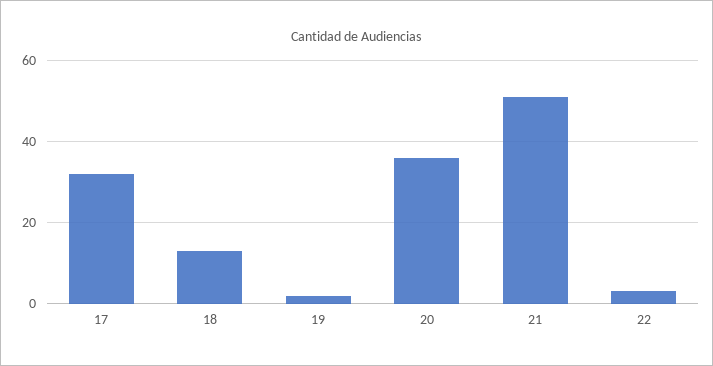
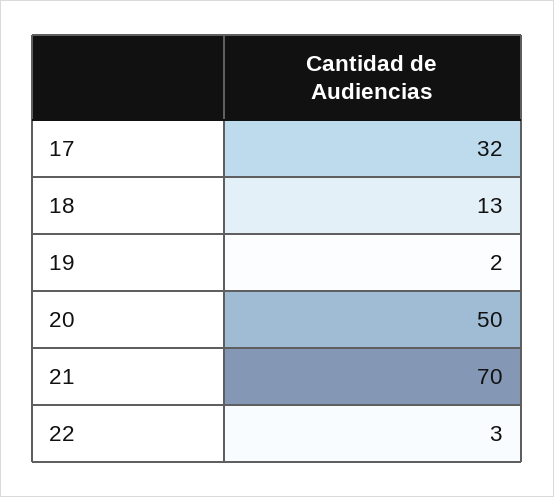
  {
    "17": 32,
    "18": 13,
    "19": 2,
-   "20": 35,
+   "20": 50,
-   "21": 50,
+   "21": 70,
    "22": 3
  }

